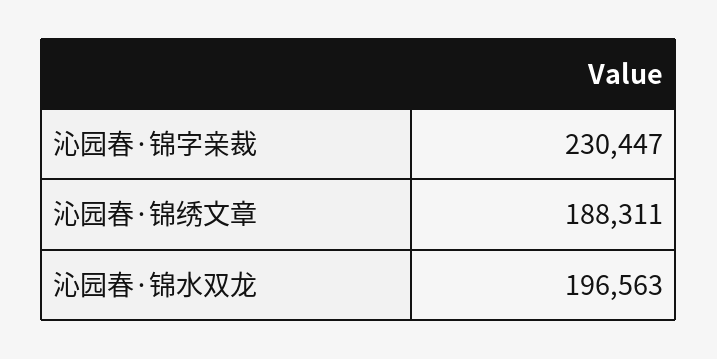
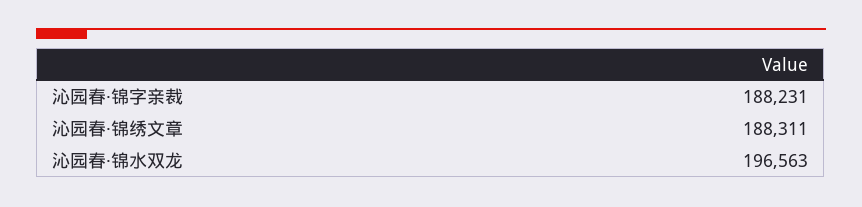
  {
-   "沁园春·锦字亲裁": 230447,
+   "沁园春·锦字亲裁": 188231,
    "沁园春·锦绣文章": 188311,
    "沁园春·锦水双龙": 196563
  }

